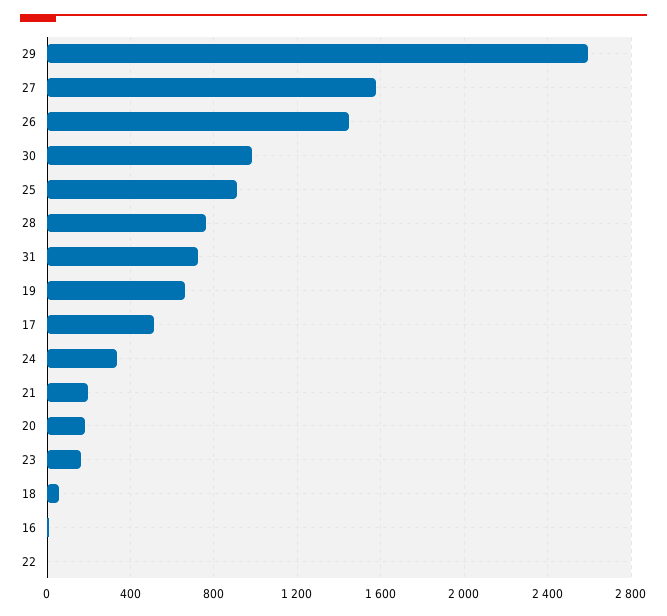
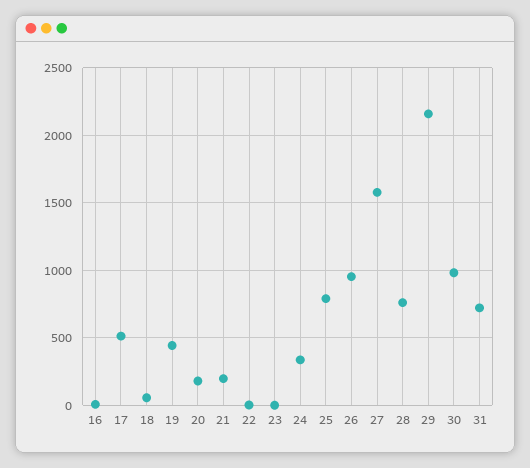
  {
-   "29": 2600,
+   "29": 2150,
    "27": 1600,
-   "26": 1450,
+   "26": 950,
    "30": 1000,
-   "25": 900,
+   "25": 800,
    "28": 750,
    "31": 700,
-   "19": 650,
+   "19": 450,
    "17": 500,
    "24": 350,
    "21": 200,
    "20": 200,
-   "23": 150,
+   "23": 0,
    "18": 50,
    "16": 0,
    "22": 0
  }

